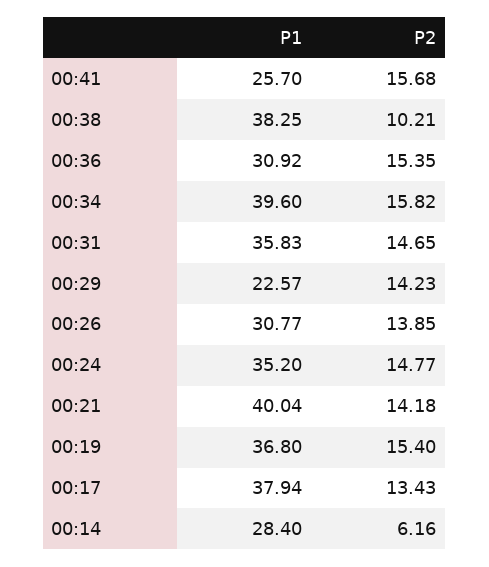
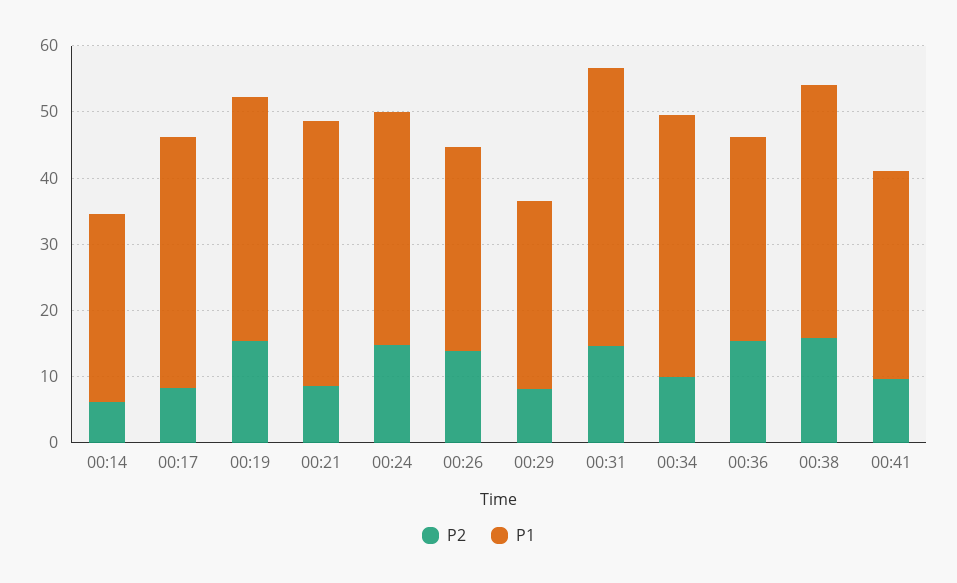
  {
    "P1": {
-     "00:41": 25.7,
+     "00:41": 32,
      "00:38": 38.25,
      "00:36": 30.92,
      "00:34": 39.6,
-     "00:31": 35.83,
+     "00:31": 42,
-     "00:29": 22.57,
+     "00:29": 28,
      "00:26": 30.77,
      "00:24": 35.2,
      "00:21": 40.04,
      "00:19": 36.8,
      "00:17": 37.94,
      "00:14": 28.4
    },
    "P2": {
-     "00:41": 15.68,
+     "00:41": 10,
-     "00:38": 10.21,
+     "00:38": 16,
      "00:36": 15.35,
-     "00:34": 15.82,
+     "00:34": 10,
      "00:31": 14.65,
-     "00:29": 14.23,
+     "00:29": 8,
      "00:26": 13.85,
      "00:24": 14.77,
-     "00:21": 14.18,
+     "00:21": 8,
      "00:19": 15.4,
-     "00:17": 13.43,
+     "00:17": 8,
      "00:14": 6.16
    }
  }

